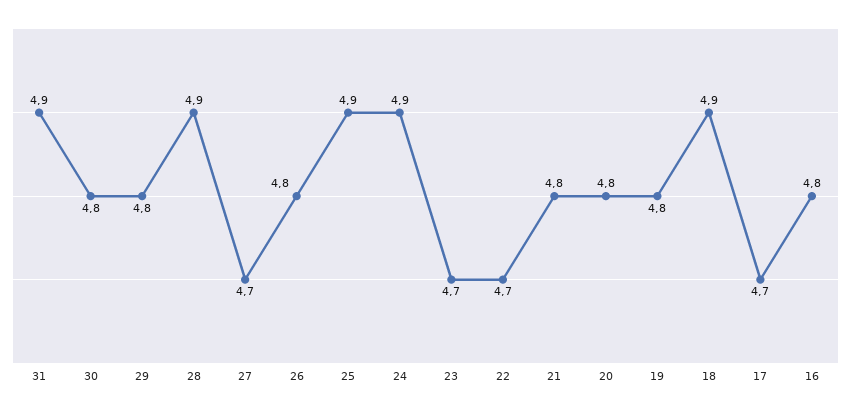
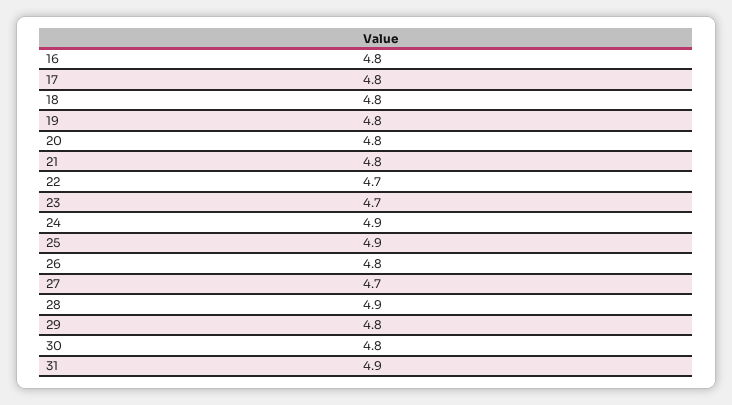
  {
    "31": 4.9,
    "30": 4.8,
    "29": 4.8,
    "28": 4.9,
    "27": 4.7,
    "26": 4.8,
    "25": 4.9,
    "24": 4.9,
    "23": 4.7,
    "22": 4.7,
    "21": 4.8,
    "20": 4.8,
    "19": 4.8,
-   "18": 4.9,
+   "18": 4.8,
-   "17": 4.7,
+   "17": 4.8,
    "16": 4.8
  }

